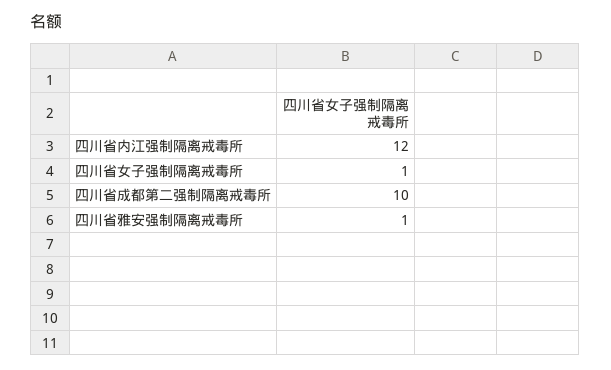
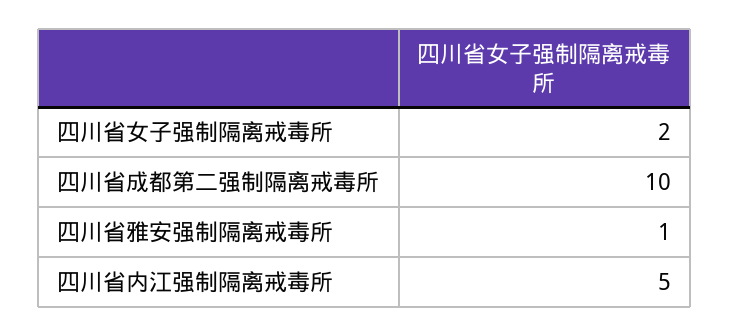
  {
-   "四川省内江强制隔离戒毒所": 12,
+   "四川省内江强制隔离戒毒所": 5,
-   "四川省女子强制隔离戒毒所": 1,
+   "四川省女子强制隔离戒毒所": 2,
    "四川省成都第二强制隔离戒毒所": 10,
    "四川省雅安强制隔离戒毒所": 1
  }

